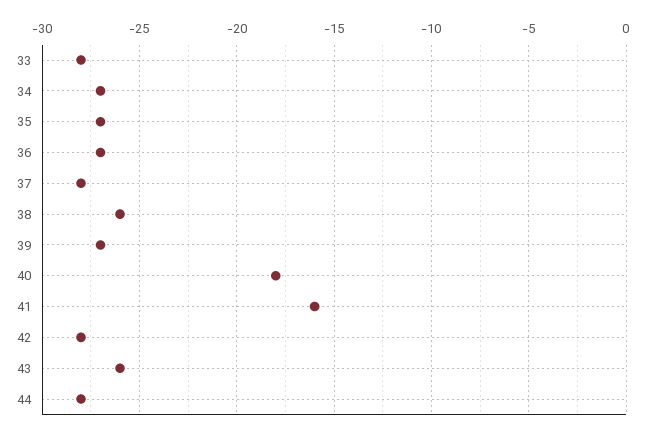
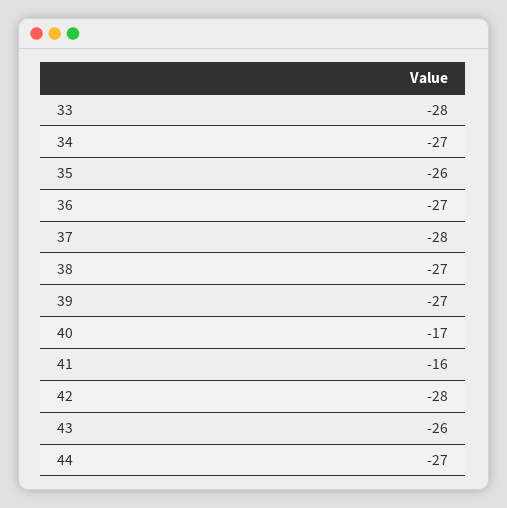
  {
    "33": -28,
    "34": -27,
-   "35": -27,
+   "35": -26,
    "36": -27,
    "37": -28,
-   "38": -26,
+   "38": -27,
    "39": -27,
-   "40": -18,
+   "40": -17,
    "41": -16,
    "42": -28,
    "43": -26,
-   "44": -28
+   "44": -27
  }

